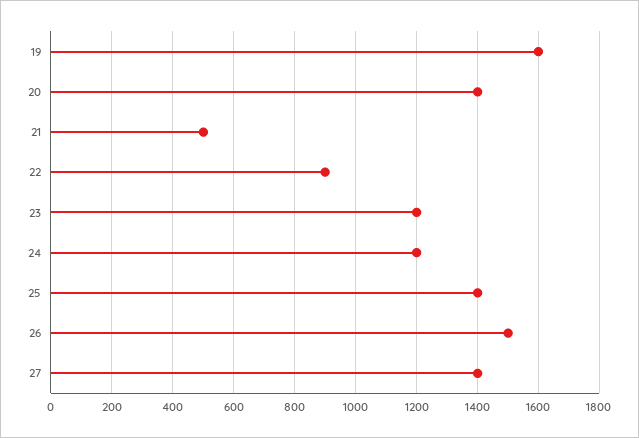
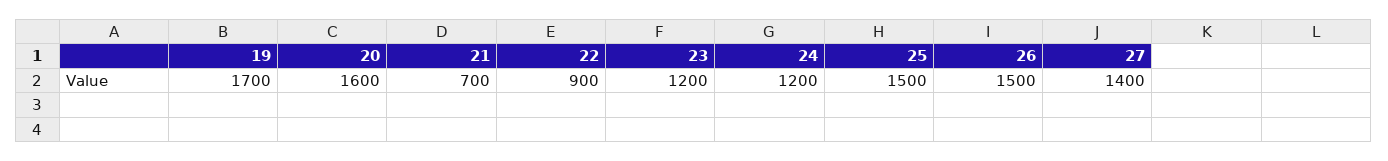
  {
-   "19": 1600,
+   "19": 1700,
-   "20": 1400,
+   "20": 1600,
-   "21": 500,
+   "21": 700,
    "22": 900,
    "23": 1200,
    "24": 1200,
-   "25": 1400,
+   "25": 1500,
    "26": 1500,
    "27": 1400
  }

